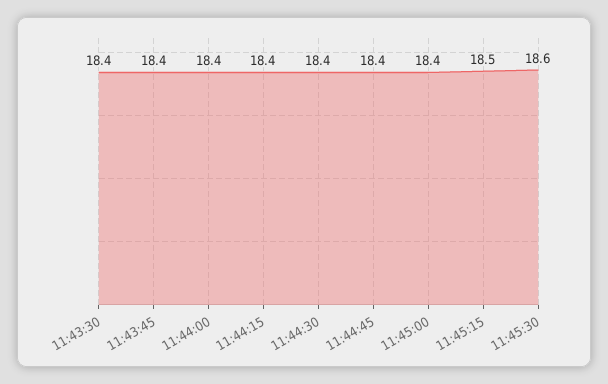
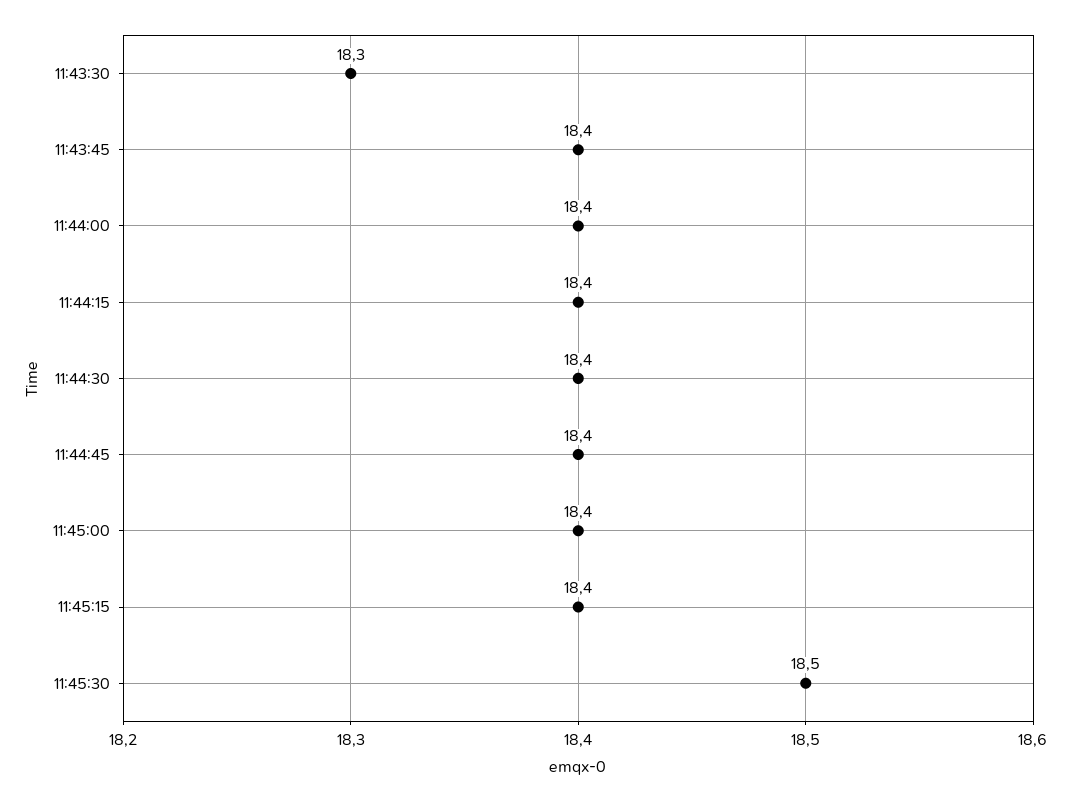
  {
-   "11:43:30": 18.4,
+   "11:43:30": 18.3,
    "11:43:45": 18.4,
    "11:44:00": 18.4,
    "11:44:15": 18.4,
    "11:44:30": 18.4,
    "11:44:45": 18.4,
    "11:45:00": 18.4,
-   "11:45:15": 18.5,
+   "11:45:15": 18.4,
-   "11:45:30": 18.6
+   "11:45:30": 18.5
  }

